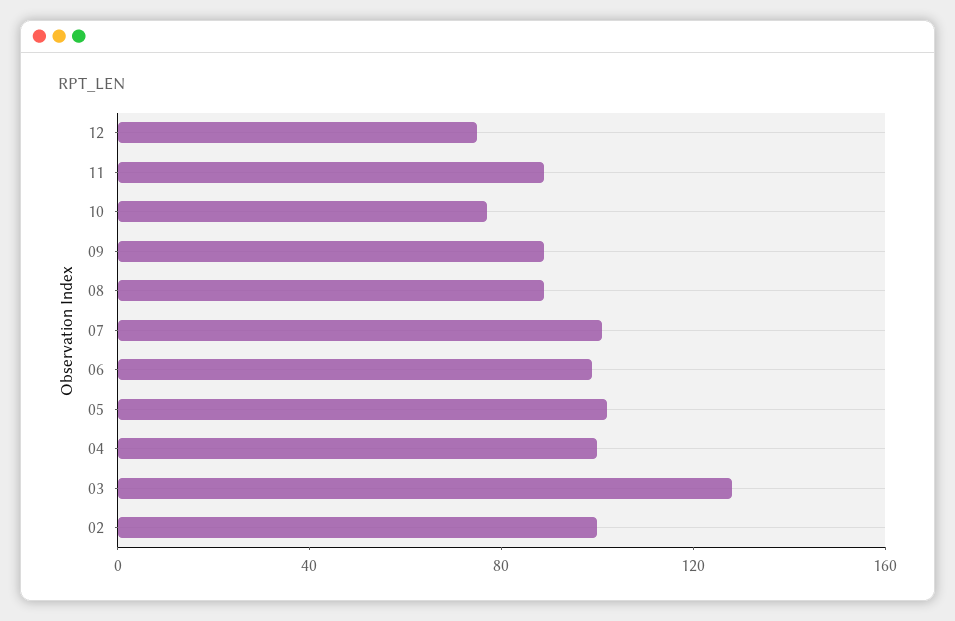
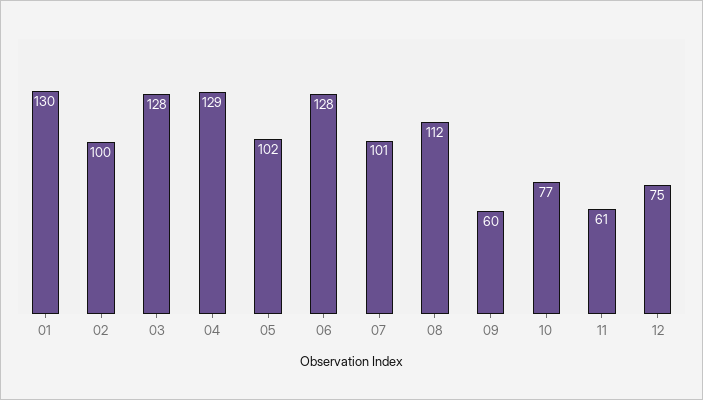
  {
    "12": 75,
-   "11": 90,
+   "11": 61,
    "10": 77,
-   "09": 90,
+   "09": 60,
-   "08": 90,
+   "08": 112,
    "07": 101,
-   "06": 100,
+   "06": 128,
    "05": 102,
-   "04": 100,
+   "04": 129,
    "03": 128,
-   "02": 100
+   "02": 100,
+   "01": 130
  }

